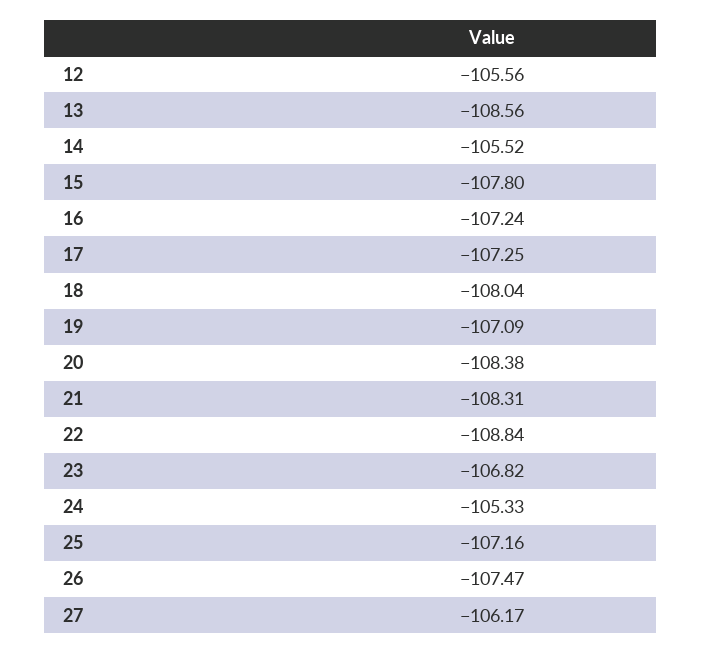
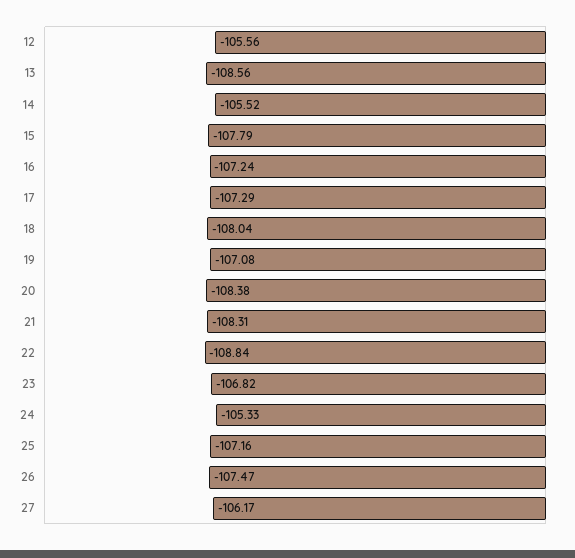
  {
    "12": -105.56,
    "13": -108.56,
    "14": -105.52,
-   "15": -107.8,
+   "15": -107.79,
    "16": -107.24,
-   "17": -107.25,
+   "17": -107.29,
    "18": -108.04,
-   "19": -107.09,
+   "19": -107.08,
    "20": -108.38,
    "21": -108.31,
    "22": -108.84,
    "23": -106.82,
    "24": -105.33,
    "25": -107.16,
    "26": -107.47,
    "27": -106.17
  }

